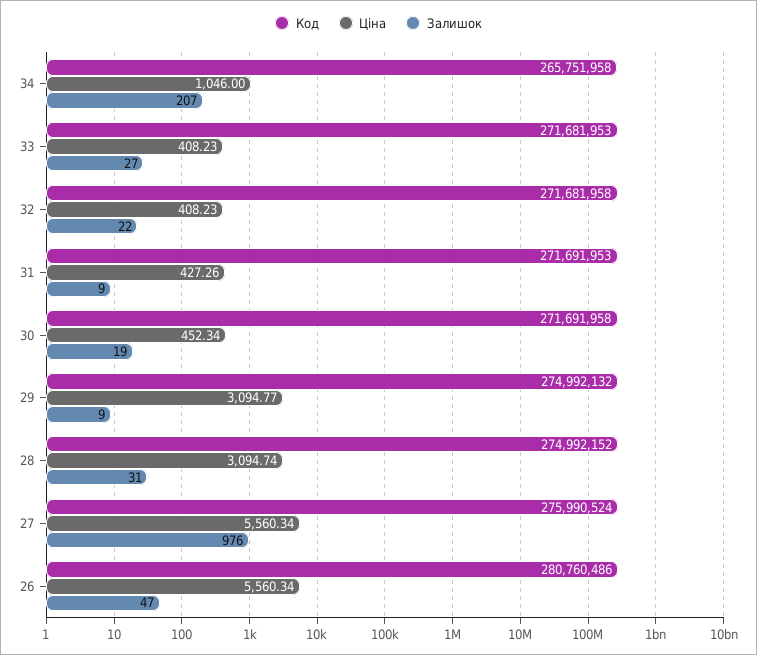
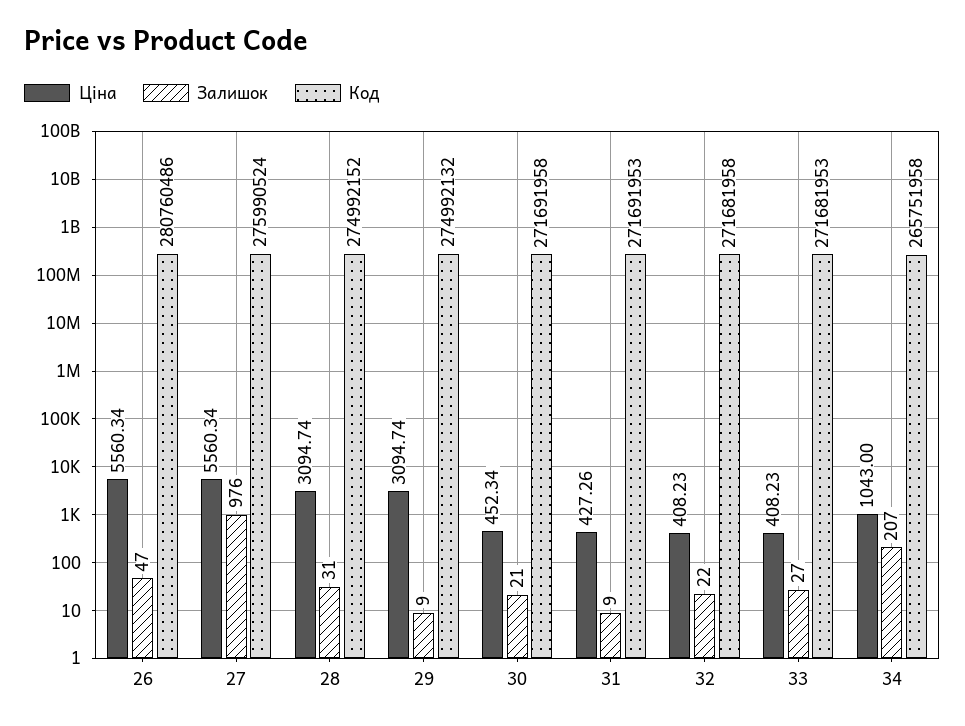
  {
    "Код": {
      "34": 265751958,
      "33": 271681953,
      "32": 271681958,
      "31": 271691953,
      "30": 271691958,
      "29": 274992132,
      "28": 274992152,
      "27": 275990524,
      "26": 280760486
    },
    "Ціна": {
-     "34": 1046,
+     "34": 1043,
      "33": 408.23,
      "32": 408.23,
      "31": 427.26,
      "30": 452.34,
-     "29": 3094.77,
+     "29": 3094.74,
      "28": 3094.74,
      "27": 5560.34,
      "26": 5560.34
    },
    "Залишок": {
      "34": 207,
      "33": 27,
      "32": 22,
      "31": 9,
-     "30": 19,
+     "30": 21,
      "29": 9,
      "28": 31,
      "27": 976,
      "26": 47
    }
  }

